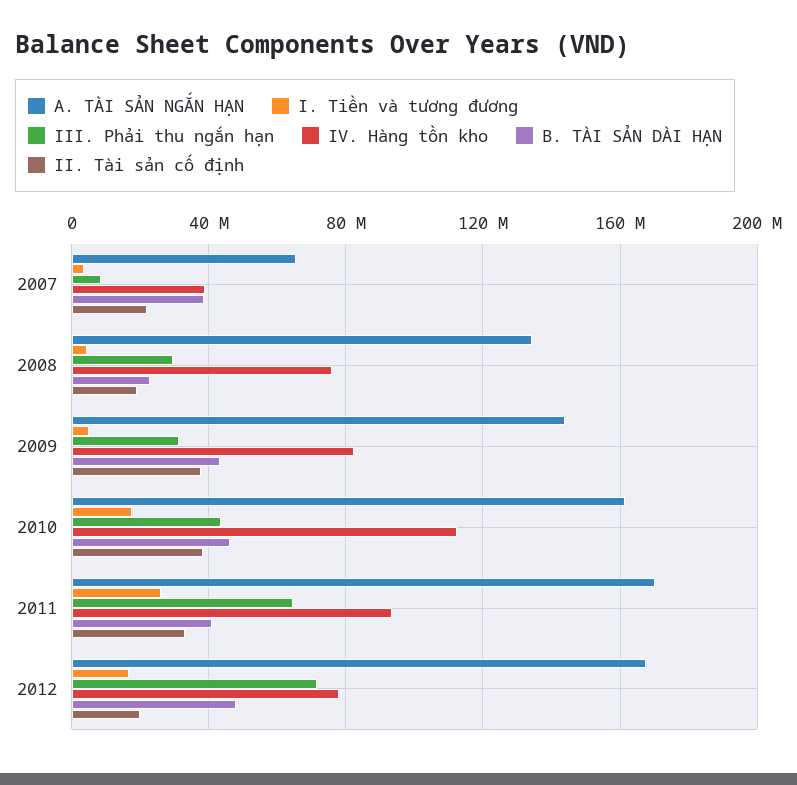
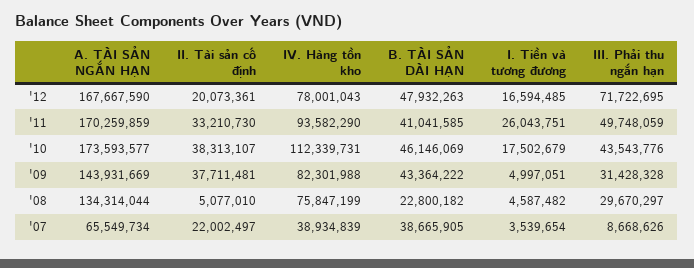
  {
    "A. TÀI SẢN NGẮN HẠN": {
      "2007": 65549734,
      "2008": 134314044,
      "2009": 143931669,
-     "2010": 160000000,
+     "2010": 173593577,
      "2011": 170259859,
      "2012": 167667590
    },
    "I. Tiền và tương đương": {
      "2007": 3539654,
      "2008": 4587482,
      "2009": 4997051,
      "2010": 17502679,
      "2011": 26043751,
      "2012": 16594485
    },
    "III. Phải thu ngắn hạn": {
      "2007": 8668626,
      "2008": 29670297,
      "2009": 31428328,
      "2010": 43543776,
-     "2011": 65000000,
+     "2011": 49748059,
      "2012": 71722695
    },
    "IV. Hàng tồn kho": {
      "2007": 38934839,
      "2008": 75847199,
      "2009": 82301988,
      "2010": 112339731,
      "2011": 93582290,
      "2012": 78001043
    },
    "B. TÀI SẢN DÀI HẠN": {
      "2007": 38665905,
      "2008": 22800182,
      "2009": 43364222,
      "2010": 46146069,
      "2011": 41041585,
      "2012": 47932263
    },
    "II. Tài sản cố định": {
      "2007": 22002497,
-     "2008": 20000000,
+     "2008": 5077010,
      "2009": 37711481,
      "2010": 38313107,
      "2011": 33210730,
      "2012": 20073361
    }
  }

